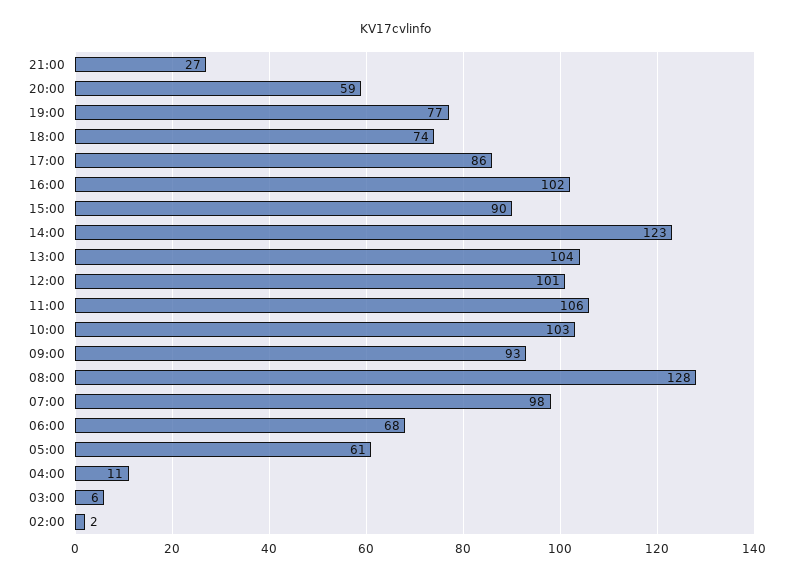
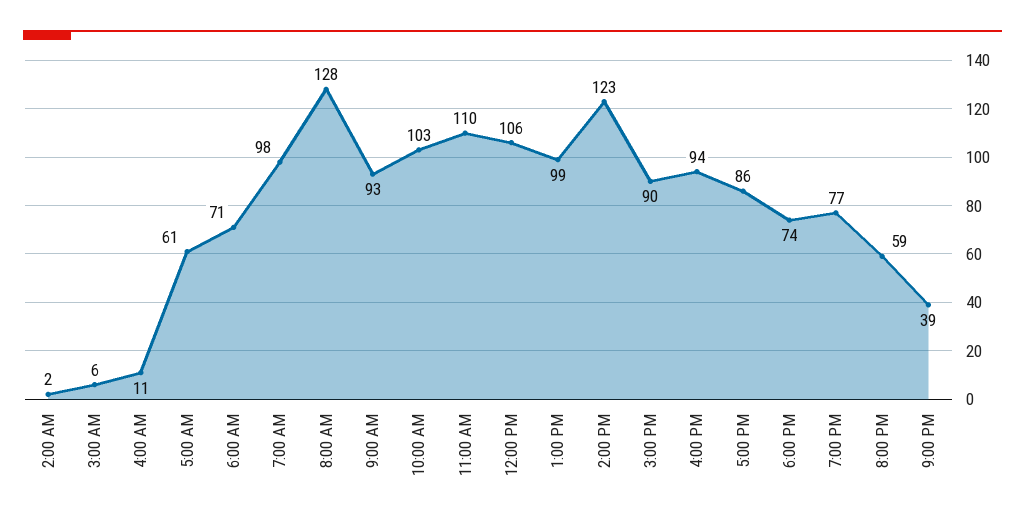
  {
-   "21:00": 27,
+   "21:00": 39,
    "20:00": 59,
    "19:00": 77,
    "18:00": 74,
    "17:00": 86,
-   "16:00": 102,
+   "16:00": 94,
    "15:00": 90,
    "14:00": 123,
-   "13:00": 104,
+   "13:00": 99,
-   "12:00": 101,
+   "12:00": 106,
-   "11:00": 106,
+   "11:00": 110,
    "10:00": 103,
    "09:00": 93,
    "08:00": 128,
    "07:00": 98,
-   "06:00": 68,
+   "06:00": 71,
    "05:00": 61,
    "04:00": 11,
    "03:00": 6,
    "02:00": 2
  }

